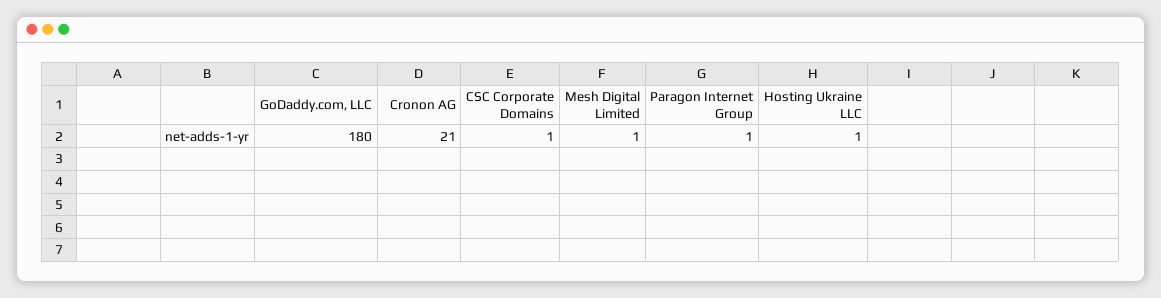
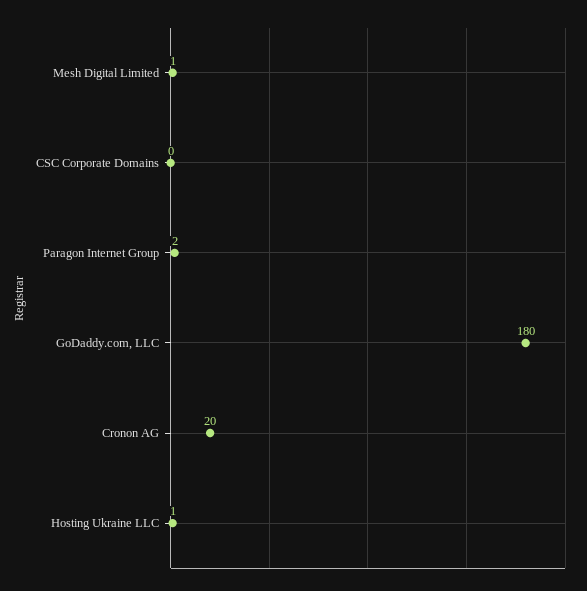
  {
    "GoDaddy.com, LLC": 180,
-   "Cronon AG": 21,
+   "Cronon AG": 20,
-   "CSC Corporate Domains": 1,
+   "CSC Corporate Domains": 0,
    "Mesh Digital Limited": 1,
-   "Paragon Internet Group": 1,
+   "Paragon Internet Group": 2,
    "Hosting Ukraine LLC": 1
  }

